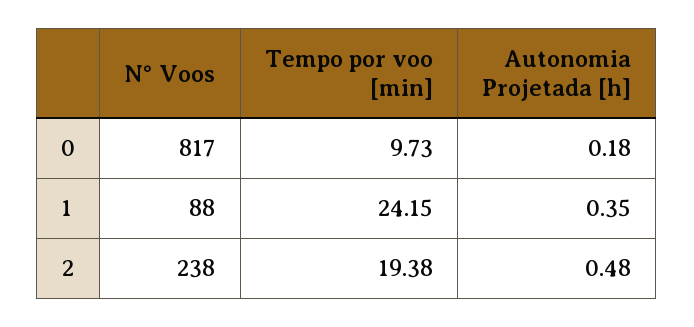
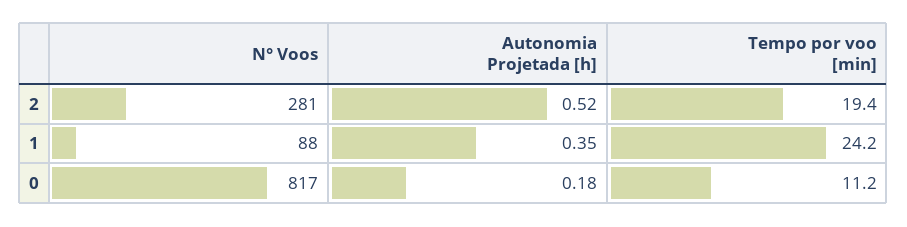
  {
    "N° Voos": {
      "0": 817,
      "1": 88,
-     "2": 238
+     "2": 281
    },
    "Tempo por voo [min]": {
-     "0": 9.73,
+     "0": 11.2,
      "1": 24.15,
      "2": 19.38
    },
    "Autonomia Projetada [h]": {
      "0": 0.18,
      "1": 0.35,
-     "2": 0.48
+     "2": 0.52
    }
  }

